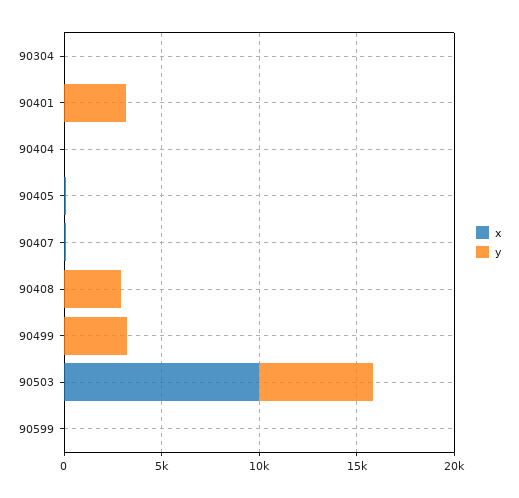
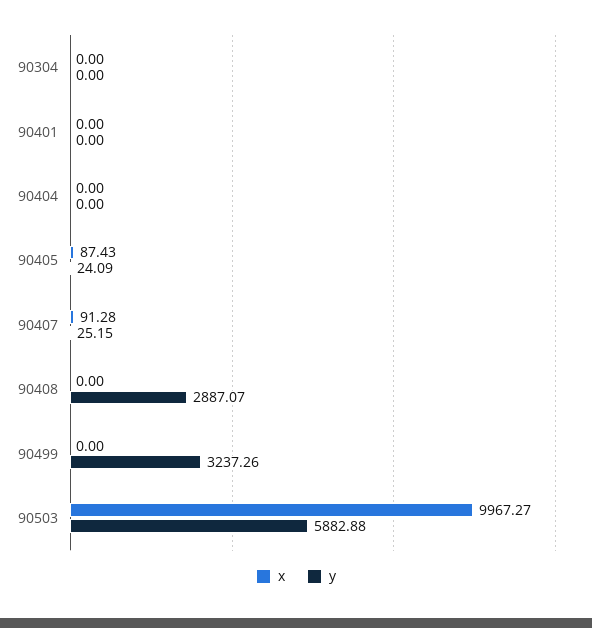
  {
    "x": {
      "90304": 0,
      "90401": 0,
      "90404": 0,
      "90405": 87.43,
      "90407": 91.28,
      "90408": 0,
      "90499": 0,
-     "90503": 9967.27,
+     "90503": 9967.27
-     "90599": 0
    },
    "y": {
      "90304": 0,
-     "90401": 3000,
+     "90401": 0,
      "90404": 0,
      "90405": 24.09,
      "90407": 25.15,
      "90408": 2887.07,
      "90499": 3237.26,
-     "90503": 5882.88,
+     "90503": 5882.88
-     "90599": 0
    }
  }

